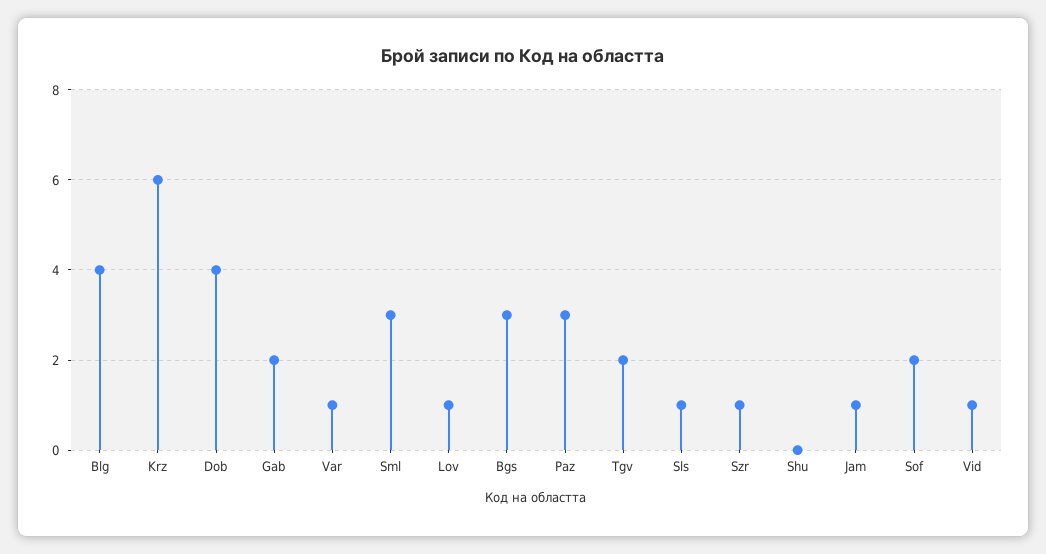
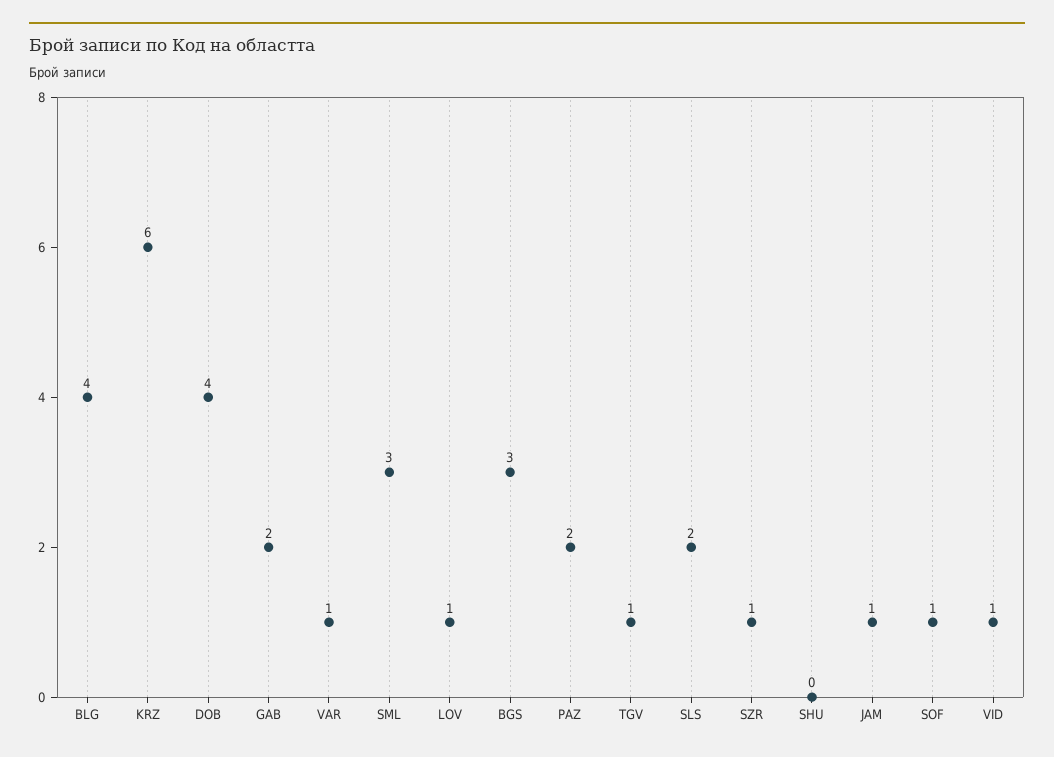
  {
    "Blg": 4,
    "Krz": 6,
    "Dob": 4,
    "Gab": 2,
    "Var": 1,
    "Sml": 3,
    "Lov": 1,
    "Bgs": 3,
-   "Paz": 3,
+   "Paz": 2,
-   "Tgv": 2,
+   "Tgv": 1,
-   "Sls": 1,
+   "Sls": 2,
    "Szr": 1,
    "Shu": 0,
    "Jam": 1,
-   "Sof": 2,
+   "Sof": 1,
    "Vid": 1
  }

